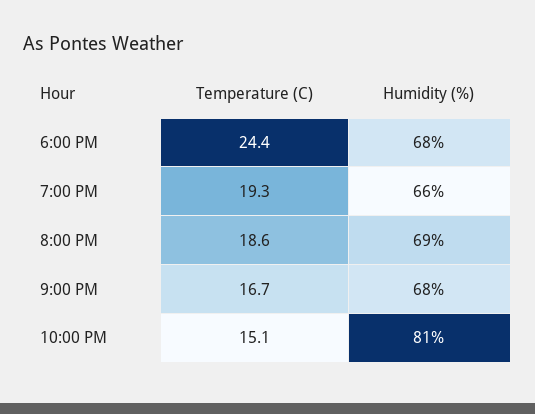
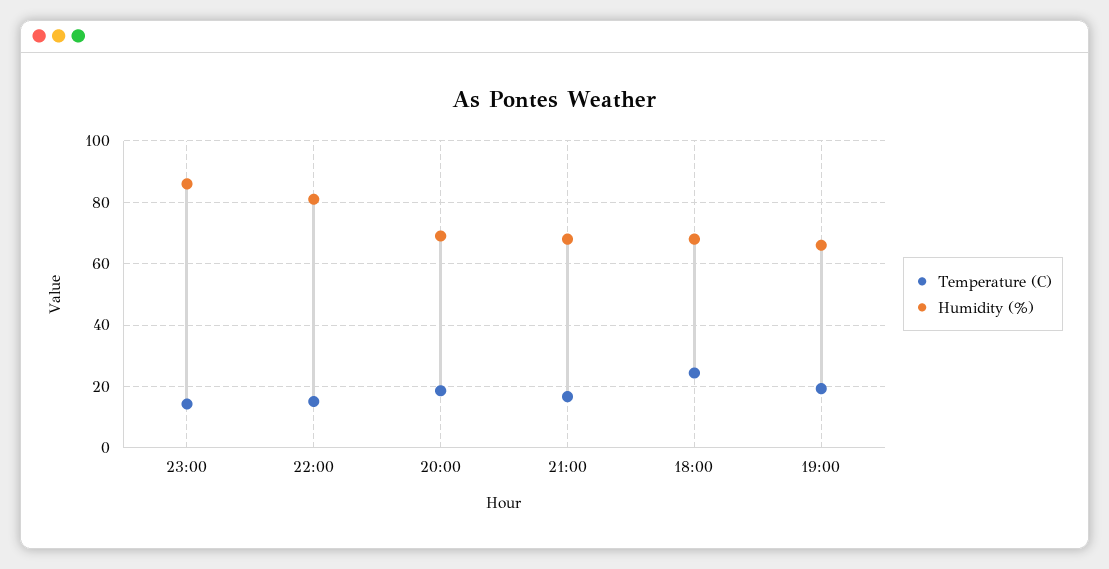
  {
    "Temperature (C)": {
      "6:00 PM": 24.4,
      "7:00 PM": 19.3,
      "8:00 PM": 18.6,
      "9:00 PM": 16.7,
-     "10:00 PM": 15.1
+     "10:00 PM": 15.1,
+     "23:00": 14
    },
    "Humidity (%)": {
      "6:00 PM": 68,
      "7:00 PM": 66,
      "8:00 PM": 69,
      "9:00 PM": 68,
-     "10:00 PM": 81
+     "10:00 PM": 81,
+     "23:00": 86
    }
  }

